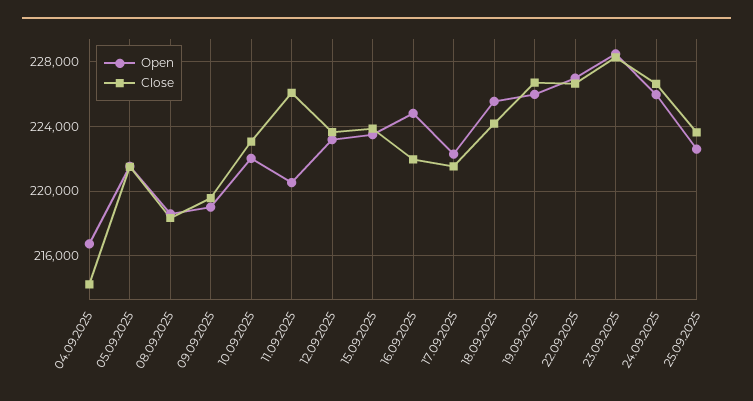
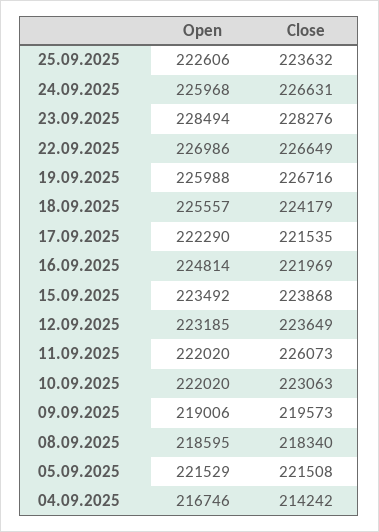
  {
    "Open": {
      "04.09.2025": 216746,
      "05.09.2025": 221529,
      "08.09.2025": 218595,
      "09.09.2025": 219006,
      "10.09.2025": 222020,
-     "11.09.2025": 220500,
+     "11.09.2025": 222020,
      "12.09.2025": 223185,
      "15.09.2025": 223492,
      "16.09.2025": 224814,
      "17.09.2025": 222290,
      "18.09.2025": 225557,
      "19.09.2025": 225988,
      "22.09.2025": 226986,
      "23.09.2025": 228494,
      "24.09.2025": 225968,
      "25.09.2025": 222606
    },
    "Close": {
      "04.09.2025": 214242,
      "05.09.2025": 221508,
      "08.09.2025": 218340,
      "09.09.2025": 219573,
      "10.09.2025": 223063,
      "11.09.2025": 226073,
      "12.09.2025": 223649,
      "15.09.2025": 223868,
      "16.09.2025": 221969,
      "17.09.2025": 221535,
      "18.09.2025": 224179,
      "19.09.2025": 226716,
      "22.09.2025": 226649,
      "23.09.2025": 228276,
      "24.09.2025": 226631,
      "25.09.2025": 223632
    }
  }

